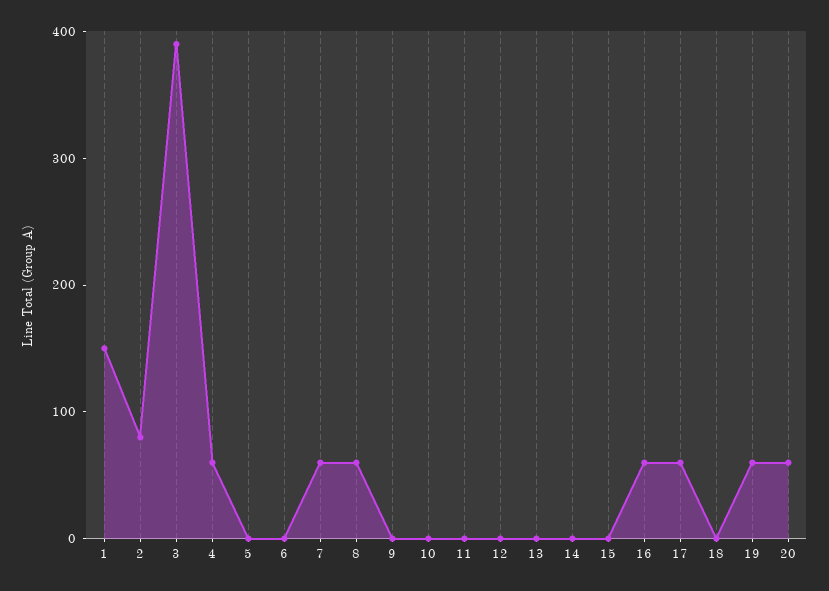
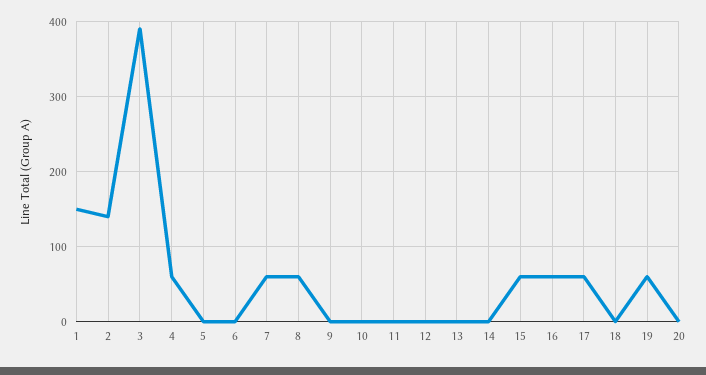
  {
    "1": 150,
-   "2": 80,
+   "2": 140,
    "3": 390,
    "4": 60,
    "5": 0,
    "6": 0,
    "7": 60,
    "8": 60,
    "9": 0,
    "10": 0,
    "11": 0,
    "12": 0,
    "13": 0,
    "14": 0,
-   "15": 0,
+   "15": 60,
    "16": 60,
    "17": 60,
    "18": 0,
    "19": 60,
-   "20": 60
+   "20": 0
  }

